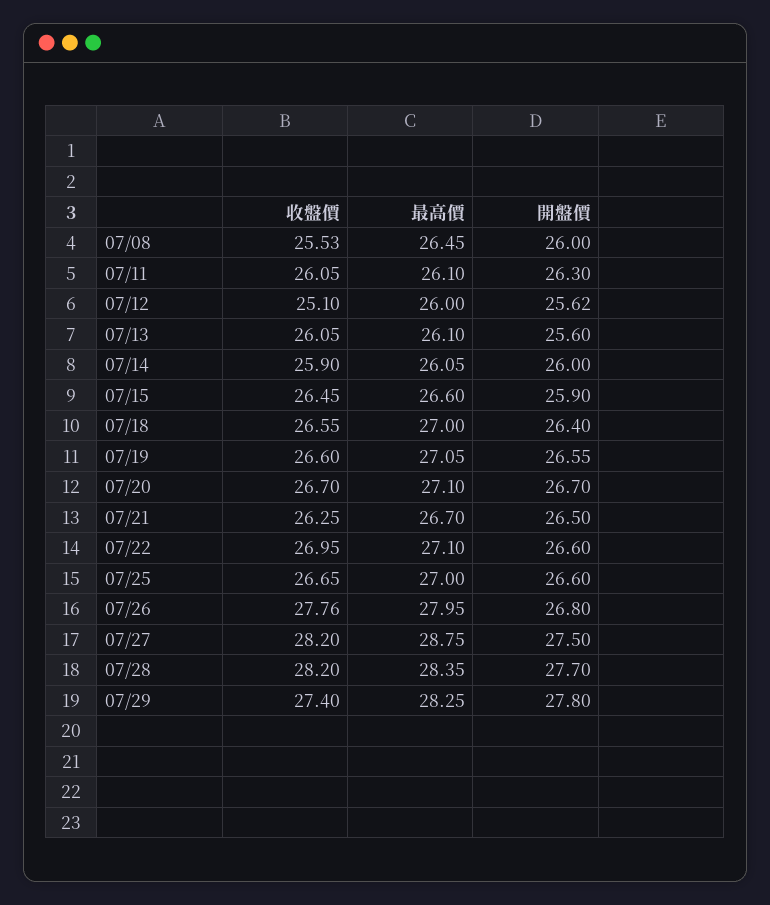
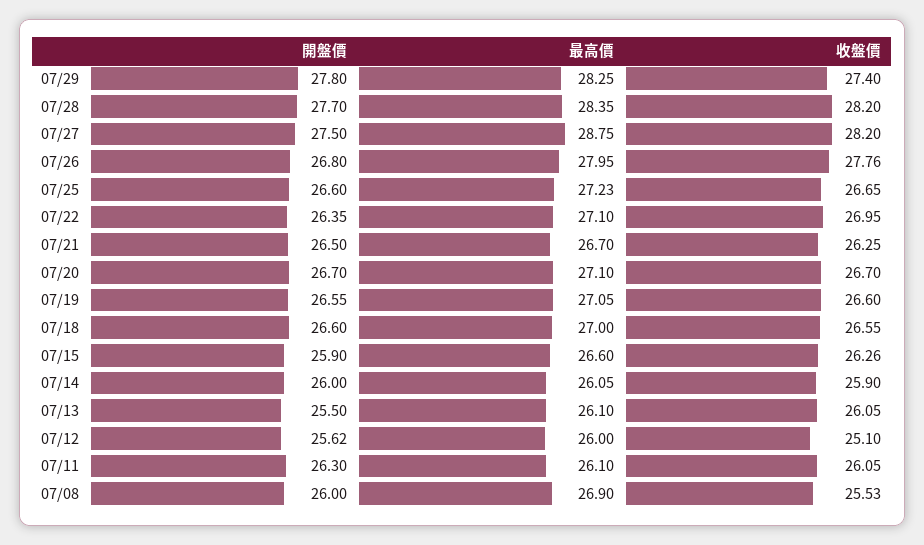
  {
    "收盤價": {
      "07/08": 25.53,
      "07/11": 26.05,
      "07/12": 25.1,
      "07/13": 26.05,
      "07/14": 25.9,
-     "07/15": 26.45,
+     "07/15": 26.26,
      "07/18": 26.55,
      "07/19": 26.6,
      "07/20": 26.7,
      "07/21": 26.25,
      "07/22": 26.95,
      "07/25": 26.65,
      "07/26": 27.76,
      "07/27": 28.2,
      "07/28": 28.2,
      "07/29": 27.4
    },
    "最高價": {
-     "07/08": 26.45,
+     "07/08": 26.9,
      "07/11": 26.1,
      "07/12": 26,
      "07/13": 26.1,
      "07/14": 26.05,
      "07/15": 26.6,
      "07/18": 27,
      "07/19": 27.05,
      "07/20": 27.1,
      "07/21": 26.7,
      "07/22": 27.1,
-     "07/25": 27,
+     "07/25": 27.23,
      "07/26": 27.95,
      "07/27": 28.75,
      "07/28": 28.35,
      "07/29": 28.25
    },
    "開盤價": {
      "07/08": 26,
      "07/11": 26.3,
      "07/12": 25.62,
-     "07/13": 25.6,
+     "07/13": 25.5,
      "07/14": 26,
      "07/15": 25.9,
-     "07/18": 26.4,
+     "07/18": 26.6,
      "07/19": 26.55,
      "07/20": 26.7,
      "07/21": 26.5,
-     "07/22": 26.6,
+     "07/22": 26.35,
      "07/25": 26.6,
      "07/26": 26.8,
      "07/27": 27.5,
      "07/28": 27.7,
      "07/29": 27.8
    }
  }

